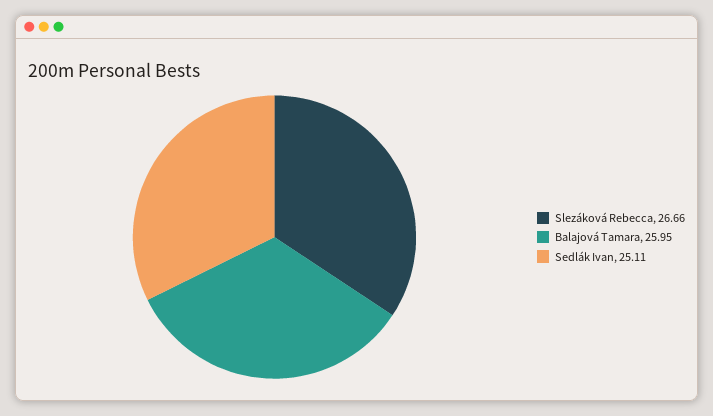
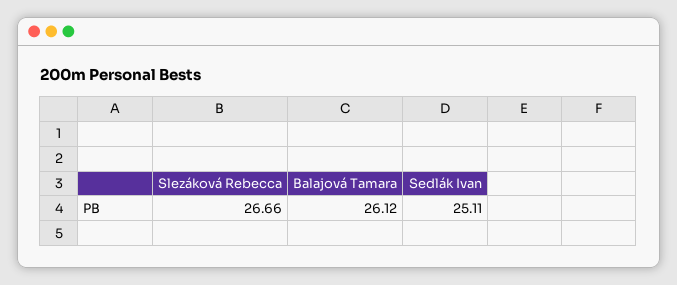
  {
    "Slezáková Rebecca": 26.66,
-   "Balajová Tamara": 25.95,
+   "Balajová Tamara": 26.12,
    "Sedlák Ivan": 25.11
  }

